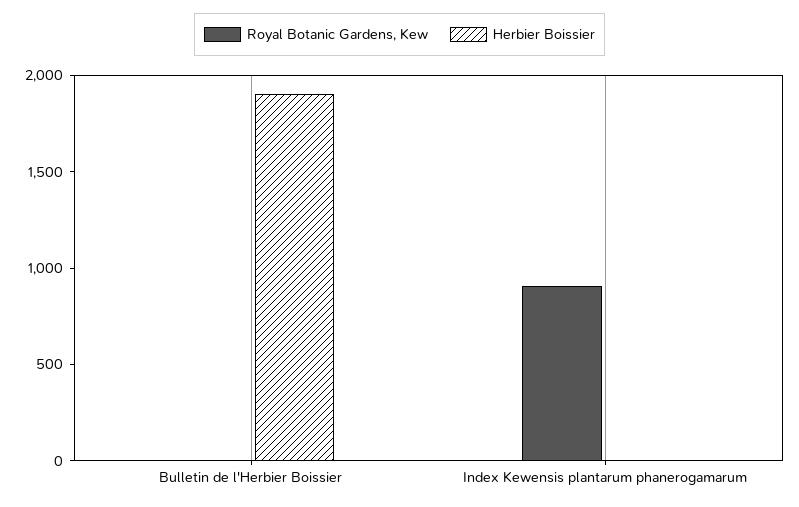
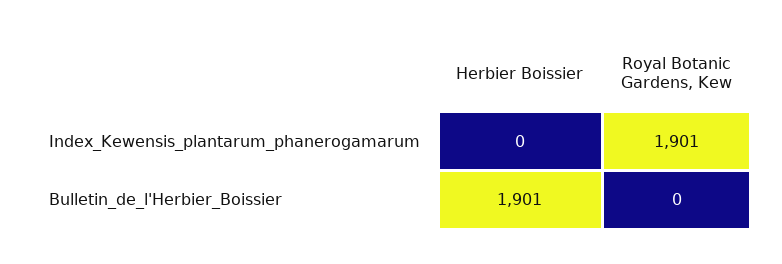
  {
    "Royal Botanic Gardens, Kew": {
      "Bulletin de l'Herbier Boissier": 0,
-     "Index Kewensis plantarum phanerogamarum": 900
+     "Index Kewensis plantarum phanerogamarum": 1901
    },
    "Herbier Boissier": {
      "Bulletin de l'Herbier Boissier": 1901,
      "Index Kewensis plantarum phanerogamarum": 0
    }
  }

